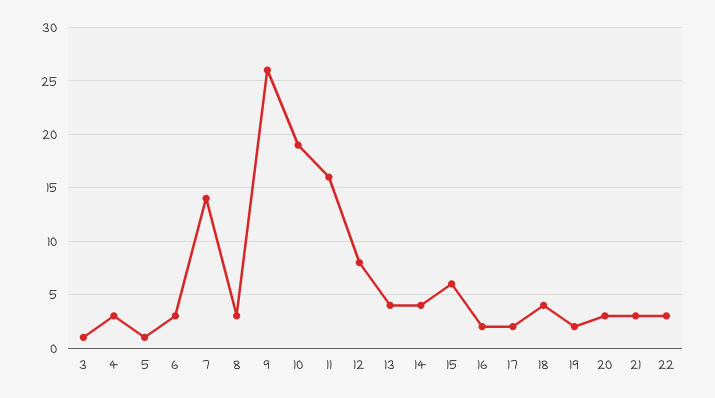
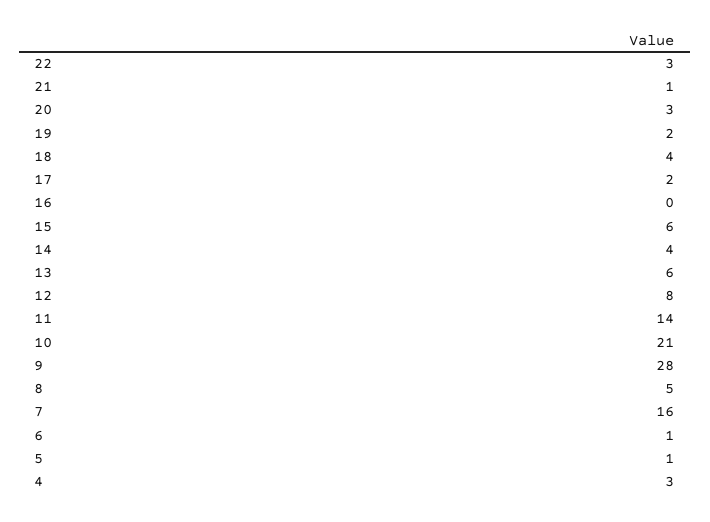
  {
-   "3": 1,
    "4": 3,
    "5": 1,
-   "6": 3,
+   "6": 1,
-   "7": 14,
+   "7": 16,
-   "8": 3,
+   "8": 5,
-   "9": 26,
+   "9": 28,
-   "10": 19,
+   "10": 21,
-   "11": 16,
+   "11": 14,
    "12": 8,
-   "13": 4,
+   "13": 6,
    "14": 4,
    "15": 6,
-   "16": 2,
+   "16": 0,
    "17": 2,
    "18": 4,
    "19": 2,
    "20": 3,
-   "21": 3,
+   "21": 1,
    "22": 3
  }

